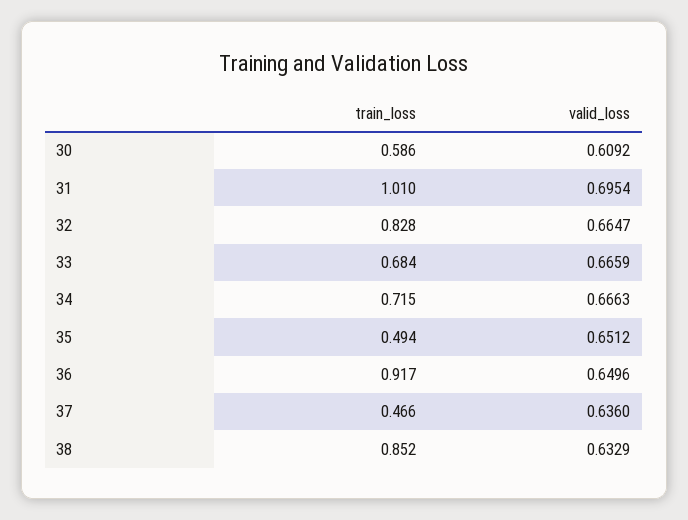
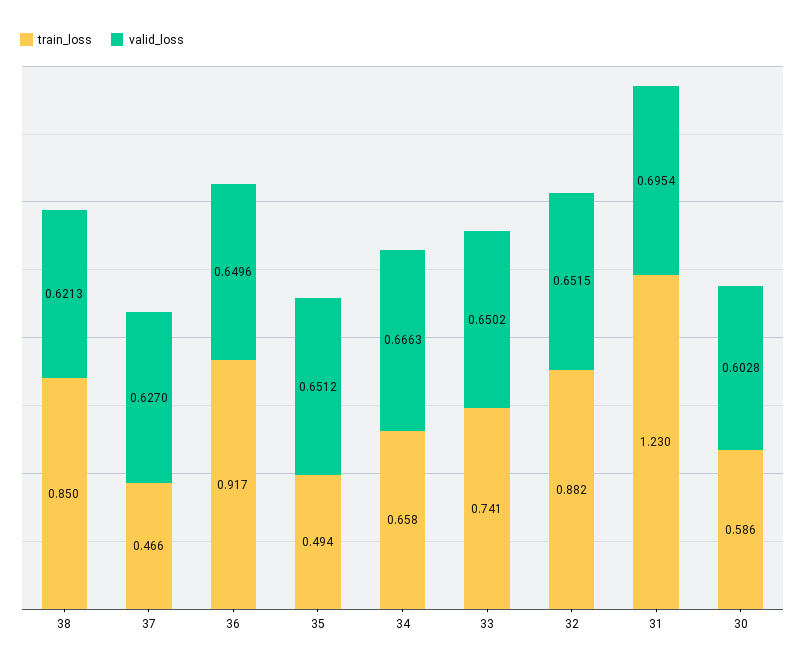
  {
    "train_loss": {
      "30": 0.586,
-     "31": 1.01,
+     "31": 1.23,
-     "32": 0.828,
+     "32": 0.882,
-     "33": 0.684,
+     "33": 0.741,
-     "34": 0.715,
+     "34": 0.658,
      "35": 0.494,
      "36": 0.917,
      "37": 0.466,
-     "38": 0.852
+     "38": 0.85
    },
    "valid_loss": {
-     "30": 0.6092,
+     "30": 0.6028,
      "31": 0.6954,
-     "32": 0.6647,
+     "32": 0.6515,
-     "33": 0.6659,
+     "33": 0.6502,
      "34": 0.6663,
      "35": 0.6512,
      "36": 0.6496,
-     "37": 0.636,
+     "37": 0.627,
-     "38": 0.6329
+     "38": 0.6213
    }
  }

